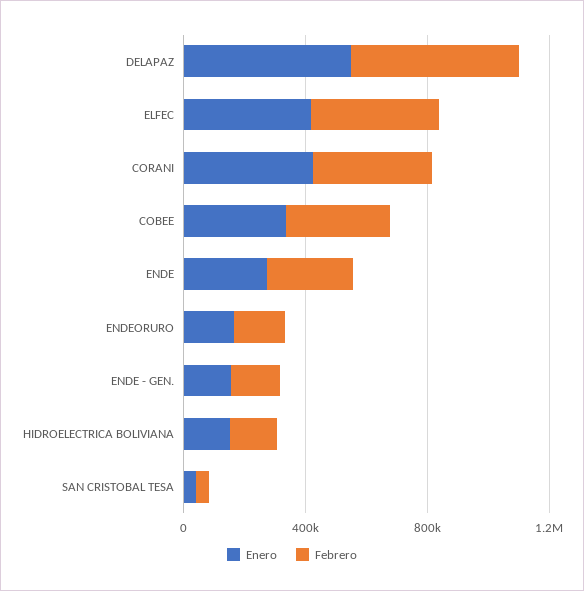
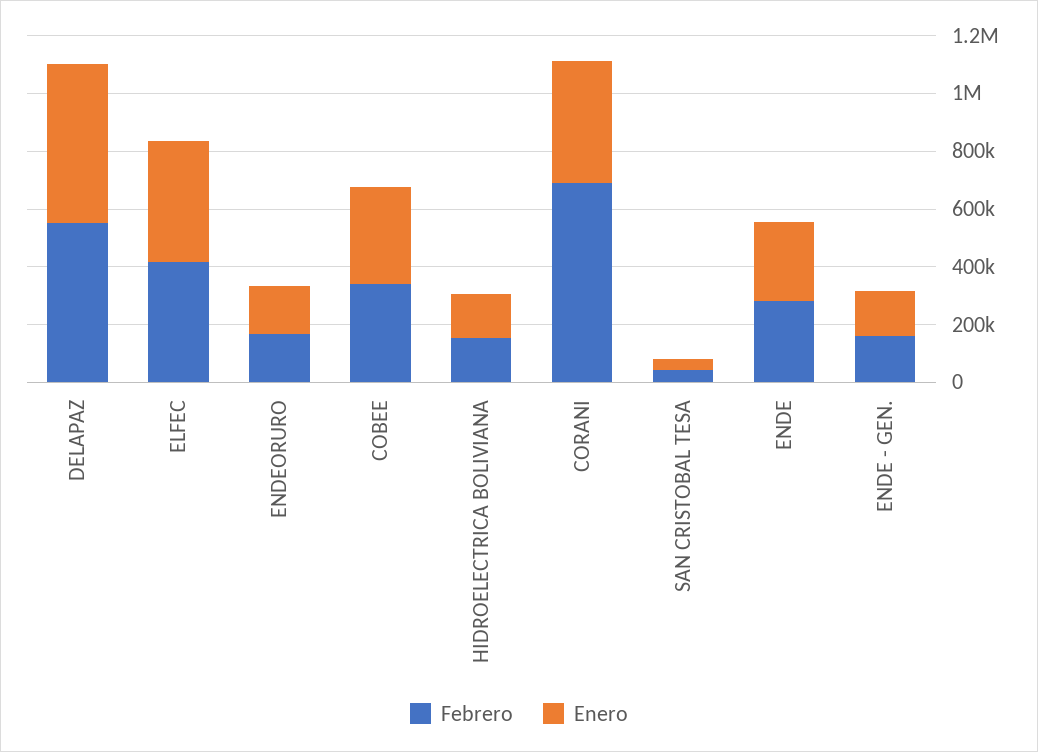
  {
    "Enero": {
      "DELAPAZ": 550000,
      "ELFEC": 400000,
      "CORANI": 400000,
      "COBEE": 350000,
      "ENDE": 250000,
      "ENDEORURO": 150000,
      "ENDE - GEN.": 150000,
      "HIDROELECTRICA BOLIVIANA": 150000,
      "SAN CRISTOBAL TESA": 50000
    },
    "Febrero": {
      "DELAPAZ": 550000,
      "ELFEC": 400000,
-     "CORANI": 400000,
+     "CORANI": 700000,
      "COBEE": 350000,
      "ENDE": 300000,
      "ENDEORURO": 150000,
      "ENDE - GEN.": 150000,
      "HIDROELECTRICA BOLIVIANA": 150000,
      "SAN CRISTOBAL TESA": 50000
    }
  }

